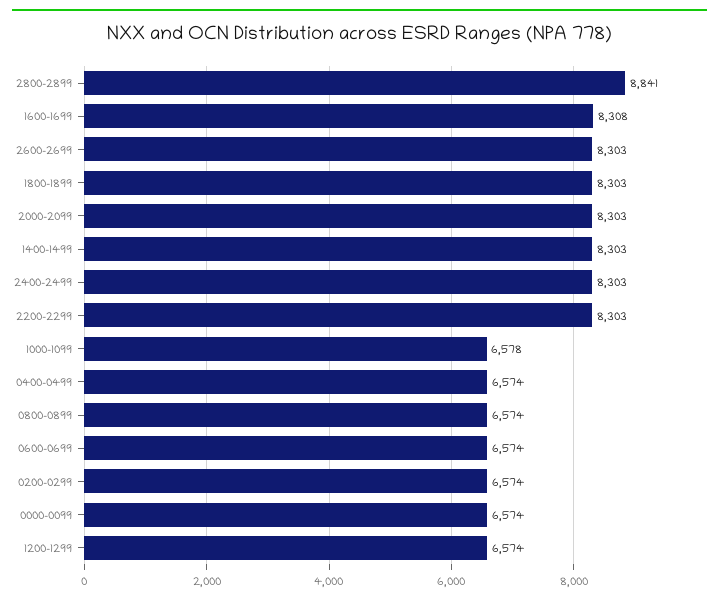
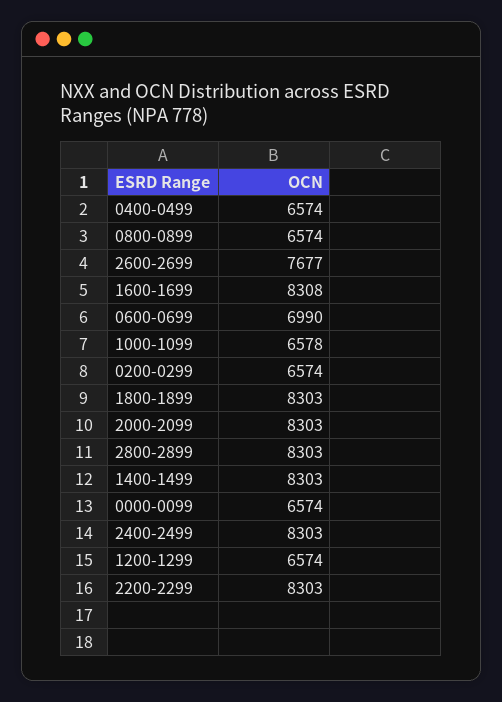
  {
-   "2800-2899": 8841,
+   "2800-2899": 8303,
    "1600-1699": 8308,
-   "2600-2699": 8303,
+   "2600-2699": 7677,
    "1800-1899": 8303,
    "2000-2099": 8303,
    "1400-1499": 8303,
    "2400-2499": 8303,
    "2200-2299": 8303,
    "1000-1099": 6578,
    "0400-0499": 6574,
    "0800-0899": 6574,
-   "0600-0699": 6574,
+   "0600-0699": 6990,
    "0200-0299": 6574,
    "0000-0099": 6574,
    "1200-1299": 6574
  }

